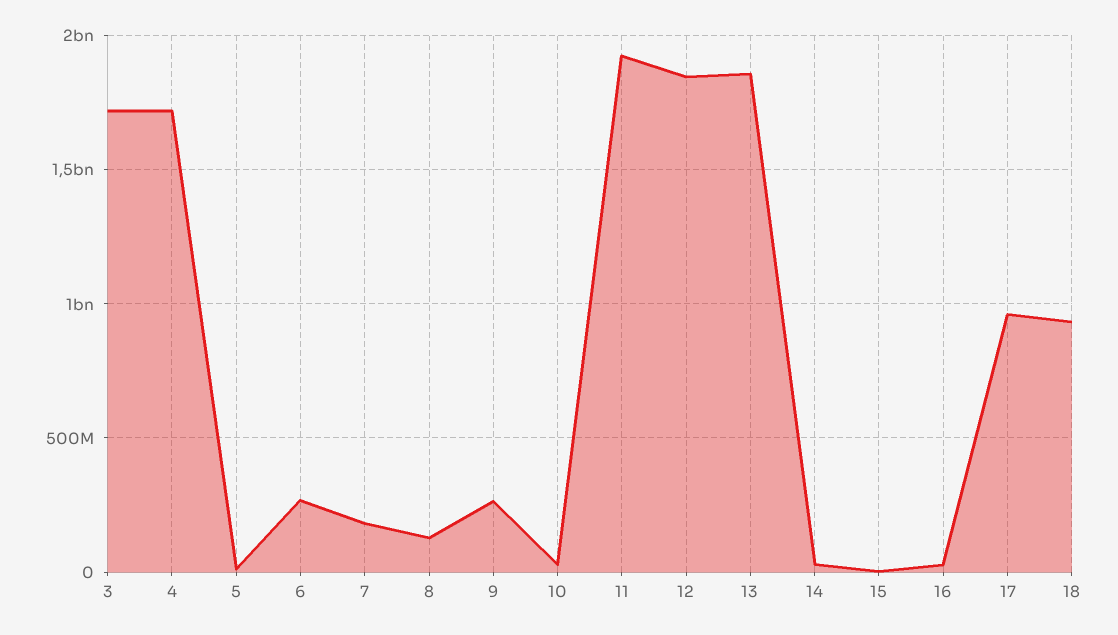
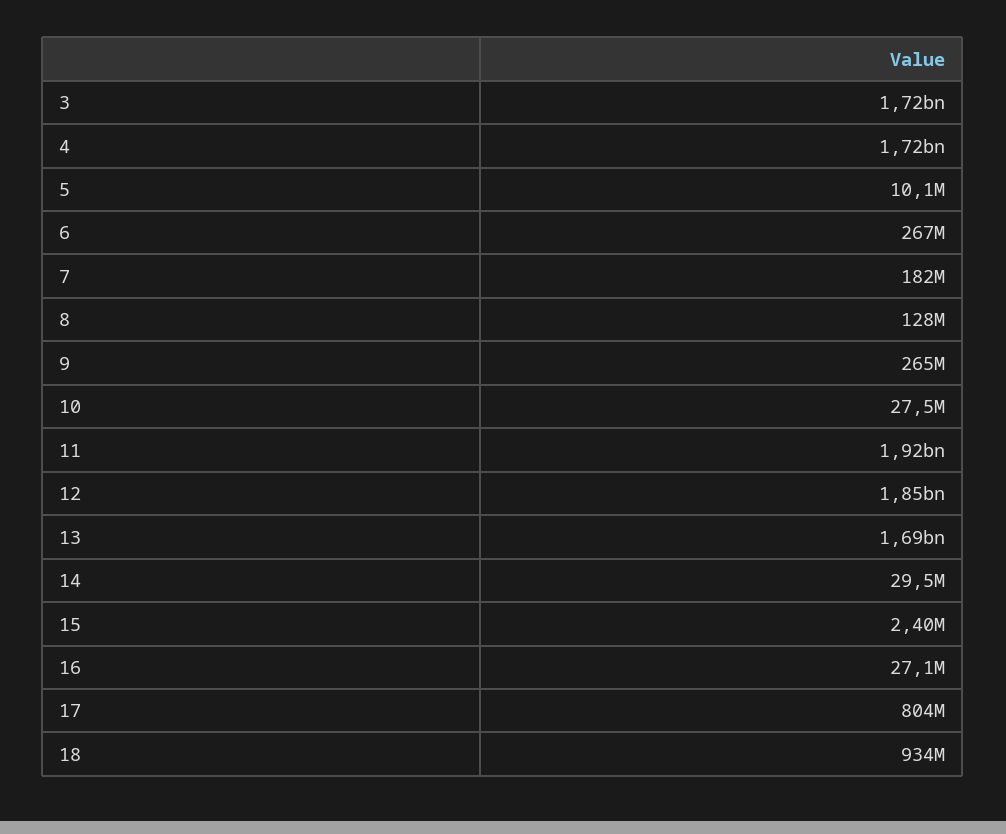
  {
    "3": 1720000000,
    "4": 1720000000,
    "5": 10100000,
    "6": 267000000,
    "7": 182000000,
    "8": 128000000,
    "9": 265000000,
    "10": 27500000,
    "11": 1920000000,
    "12": 1850000000,
-   "13": 1850000000,
+   "13": 1690000000,
    "14": 29500000,
    "15": 2400000,
    "16": 27100000,
-   "17": 950000000,
+   "17": 804000000,
    "18": 934000000
  }

